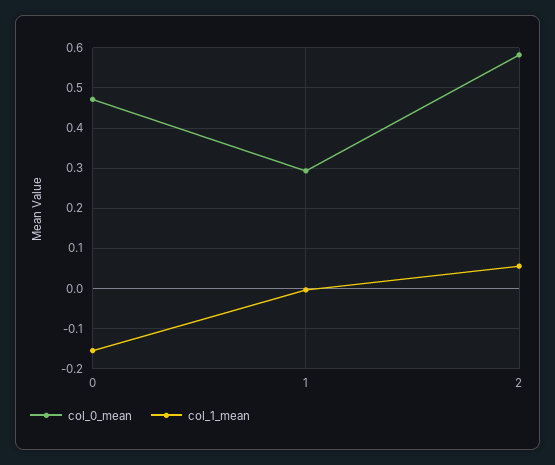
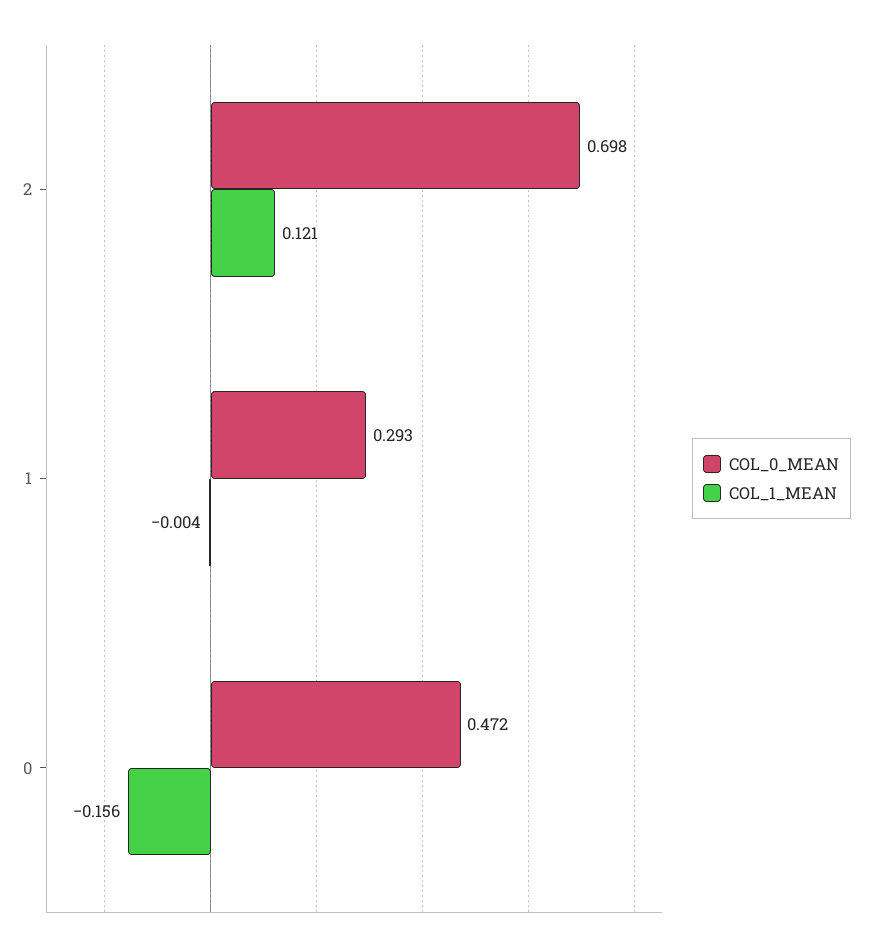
  {
    "col_0_mean": {
      "0": 0.472,
      "1": 0.293,
-     "2": 0.58
+     "2": 0.698
    },
    "col_1_mean": {
      "0": -0.156,
      "1": -0.004,
-     "2": 0.06
+     "2": 0.121
    }
  }

